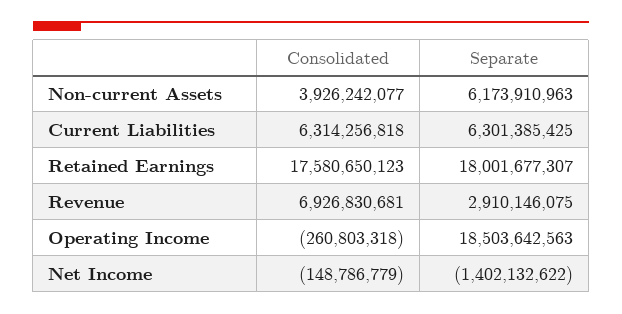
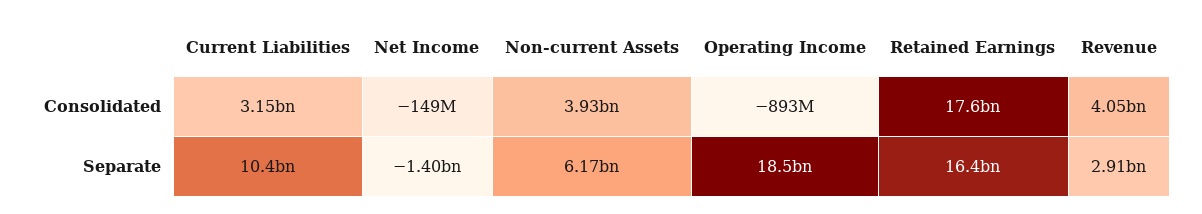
  {
    "Consolidated": {
      "Non-current Assets": 3926242077,
-     "Current Liabilities": 6314256818,
+     "Current Liabilities": 3150000000,
      "Retained Earnings": 17580650123,
-     "Revenue": 6926830681,
+     "Revenue": 4050000000,
-     "Operating Income": -260803318,
+     "Operating Income": -893000000,
      "Net Income": -148786779
    },
    "Separate": {
      "Non-current Assets": 6173910963,
-     "Current Liabilities": 6301385425,
+     "Current Liabilities": 10400000000,
-     "Retained Earnings": 18001677307,
+     "Retained Earnings": 16400000000,
      "Revenue": 2910146075,
      "Operating Income": 18503642563,
      "Net Income": -1402132622
    }
  }

